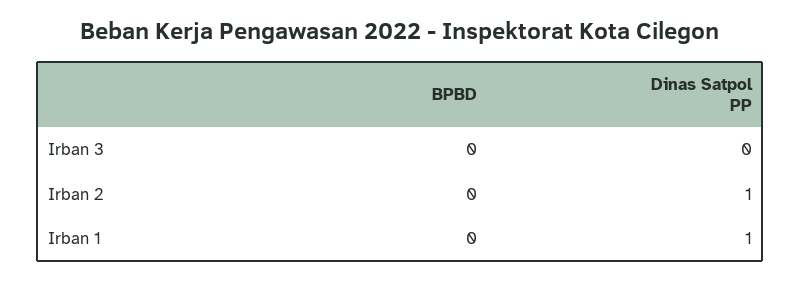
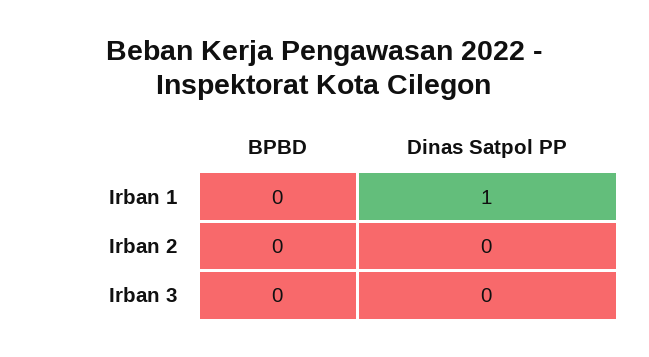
  {
    "BPBD": {
      "Irban 3": 0,
      "Irban 2": 0,
      "Irban 1": 0
    },
    "Dinas Satpol PP": {
      "Irban 3": 0,
-     "Irban 2": 1,
+     "Irban 2": 0,
      "Irban 1": 1
    }
  }

